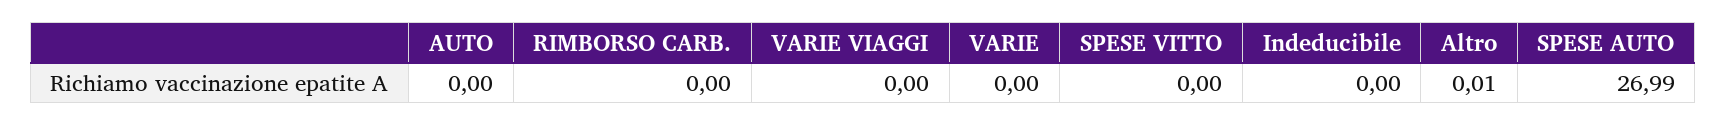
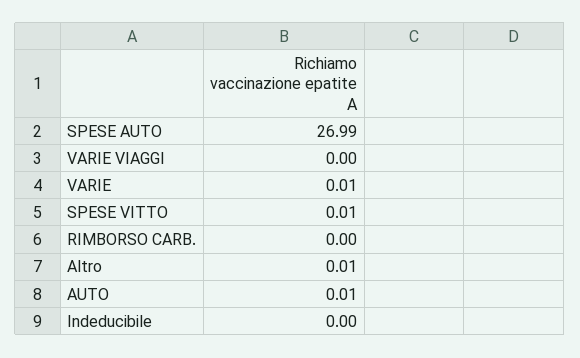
  {
-   "AUTO": 0,
+   "AUTO": 0.01,
    "RIMBORSO CARB.": 0,
    "VARIE VIAGGI": 0,
-   "VARIE": 0,
+   "VARIE": 0.01,
-   "SPESE VITTO": 0,
+   "SPESE VITTO": 0.01,
    "Indeducibile": 0,
    "Altro": 0.01,
    "SPESE AUTO": 26.99
  }

